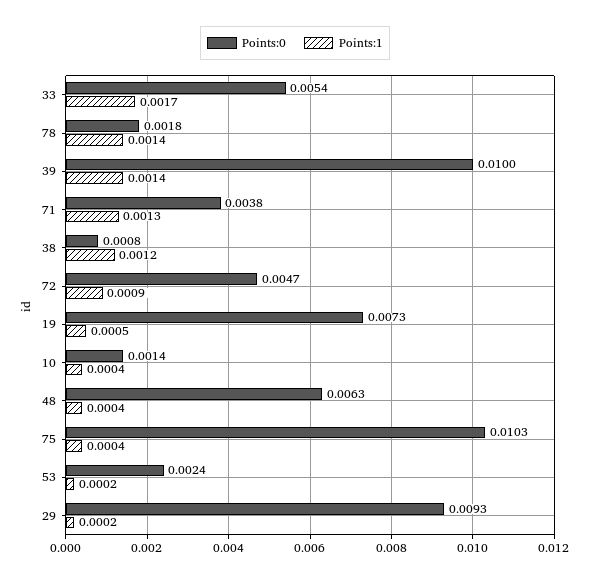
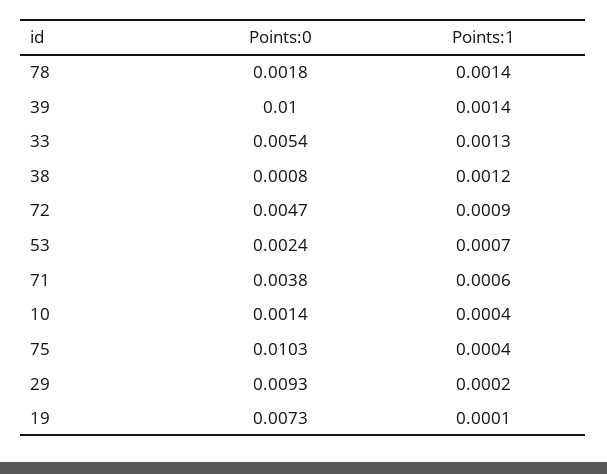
  {
    "Points:0": {
      "33": 0.0054,
      "78": 0.0018,
      "39": 0.01,
      "71": 0.0038,
      "38": 0.0008,
      "72": 0.0047,
      "19": 0.0073,
      "10": 0.0014,
-     "48": 0.0063,
      "75": 0.0103,
      "53": 0.0024,
      "29": 0.0093
    },
    "Points:1": {
-     "33": 0.0017,
+     "33": 0.0013,
      "78": 0.0014,
      "39": 0.0014,
-     "71": 0.0013,
+     "71": 0.0006,
      "38": 0.0012,
      "72": 0.0009,
-     "19": 0.0005,
+     "19": 0.0001,
      "10": 0.0004,
-     "48": 0.0004,
      "75": 0.0004,
-     "53": 0.0002,
+     "53": 0.0007,
      "29": 0.0002
    }
  }

